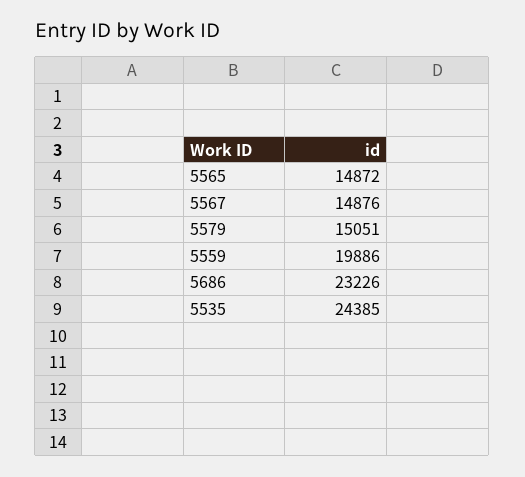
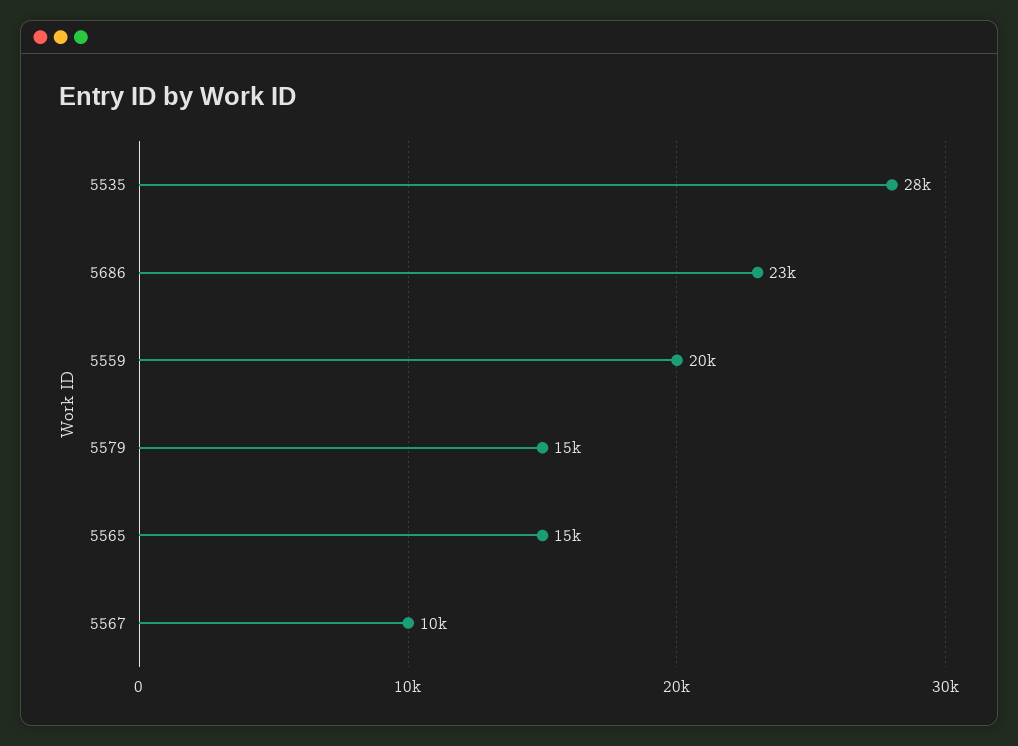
  {
    "5565": 14872,
-   "5567": 14876,
+   "5567": 10000,
    "5579": 15051,
    "5559": 19886,
    "5686": 23226,
-   "5535": 24385
+   "5535": 28000
  }

